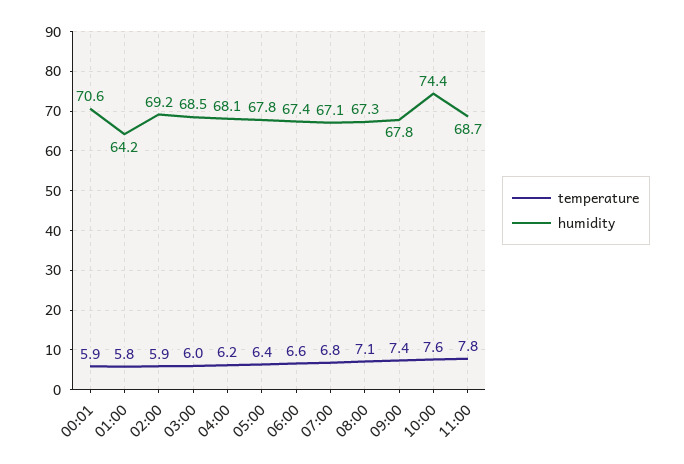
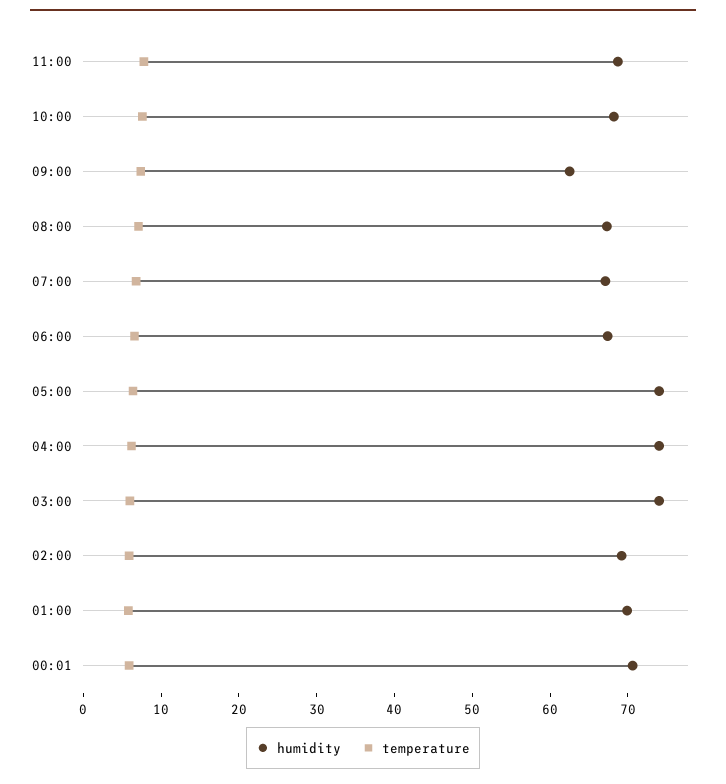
  {
    "temperature": {
      "00:01": 5.9,
      "01:00": 5.8,
      "02:00": 5.9,
      "03:00": 6,
      "04:00": 6.2,
      "05:00": 6.4,
      "06:00": 6.6,
      "07:00": 6.8,
      "08:00": 7.1,
      "09:00": 7.4,
      "10:00": 7.6,
      "11:00": 7.8
    },
    "humidity": {
      "00:01": 70.6,
-     "01:00": 64.2,
+     "01:00": 70,
      "02:00": 69.2,
-     "03:00": 68.5,
+     "03:00": 74,
-     "04:00": 68.1,
+     "04:00": 74,
-     "05:00": 67.8,
+     "05:00": 74,
      "06:00": 67.4,
      "07:00": 67.1,
      "08:00": 67.3,
-     "09:00": 67.8,
+     "09:00": 62,
-     "10:00": 74.4,
+     "10:00": 68,
      "11:00": 68.7
    }
  }

